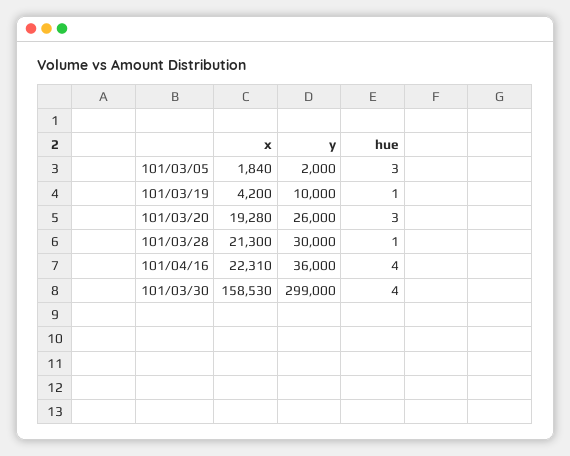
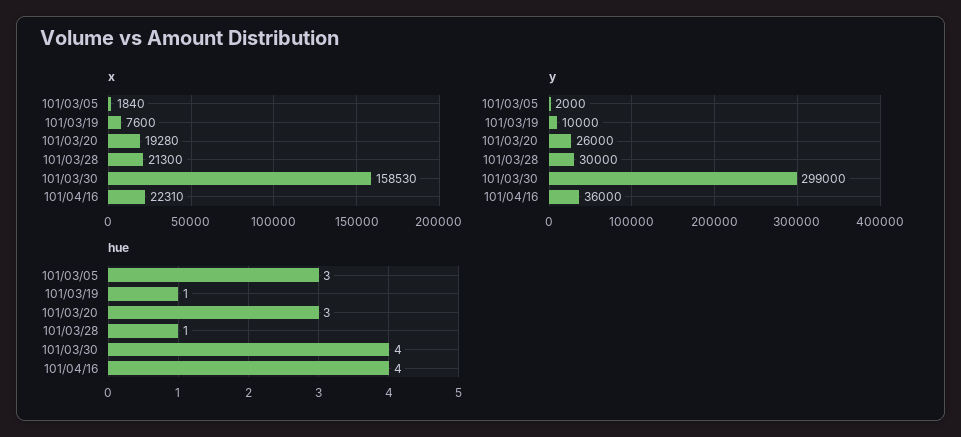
  {
    "x": {
      "101/03/05": 1840,
-     "101/03/19": 4200,
+     "101/03/19": 7600,
      "101/03/20": 19280,
      "101/03/28": 21300,
      "101/04/16": 22310,
      "101/03/30": 158530
    },
    "y": {
      "101/03/05": 2000,
      "101/03/19": 10000,
      "101/03/20": 26000,
      "101/03/28": 30000,
      "101/04/16": 36000,
      "101/03/30": 299000
    },
    "hue": {
      "101/03/05": 3,
      "101/03/19": 1,
      "101/03/20": 3,
      "101/03/28": 1,
      "101/04/16": 4,
      "101/03/30": 4
    }
  }

